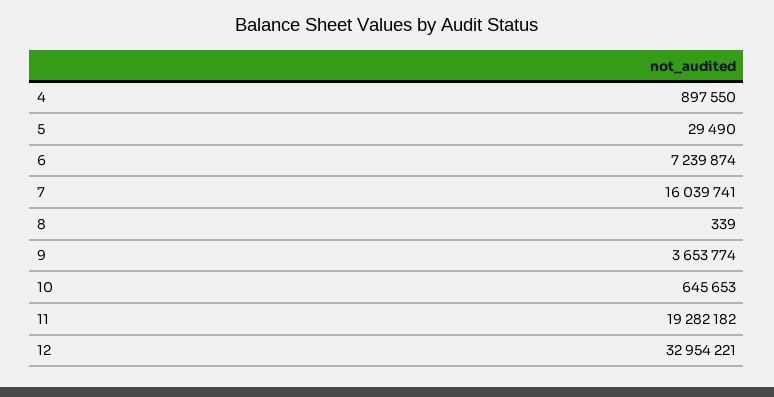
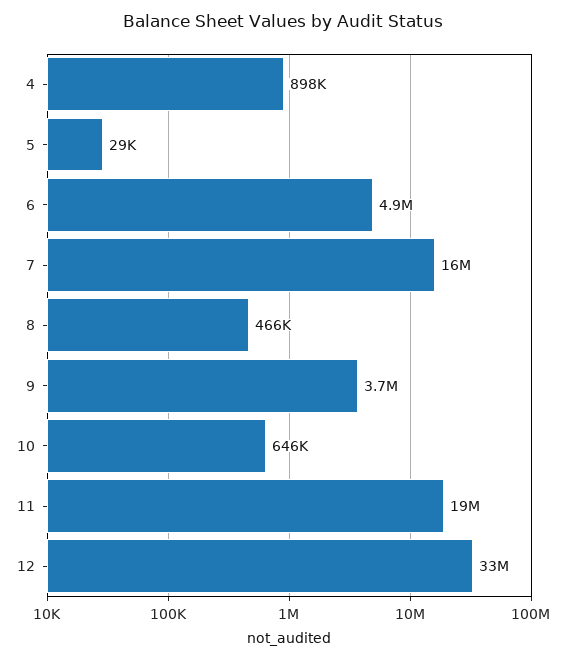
  {
    "4": 897550,
    "5": 29490,
-   "6": 7239874,
+   "6": 4900000,
    "7": 16039741,
-   "8": 339,
+   "8": 466000,
    "9": 3653774,
    "10": 645653,
    "11": 19282182,
    "12": 32954221
  }

